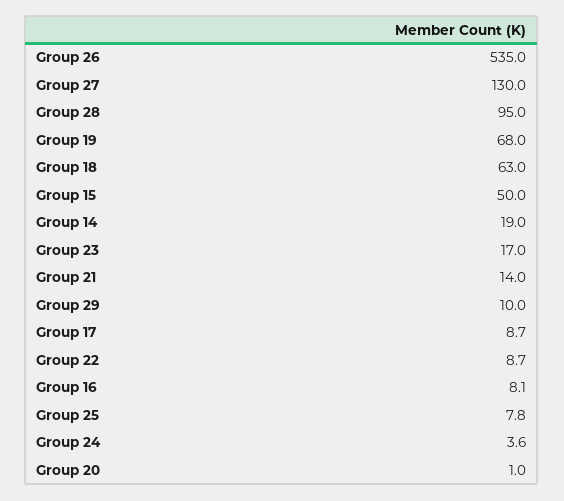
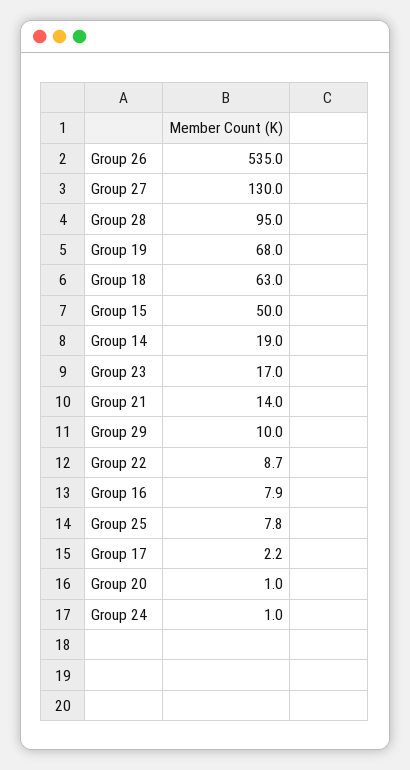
  {
    "Group 26": 535,
    "Group 27": 130,
    "Group 28": 95,
    "Group 19": 68,
    "Group 18": 63,
    "Group 15": 50,
    "Group 14": 19,
    "Group 23": 17,
    "Group 21": 14,
    "Group 29": 10,
-   "Group 17": 8.7,
+   "Group 17": 2.2,
    "Group 22": 8.7,
-   "Group 16": 8.1,
+   "Group 16": 7.9,
    "Group 25": 7.8,
-   "Group 24": 3.6,
+   "Group 24": 1,
    "Group 20": 1
  }

